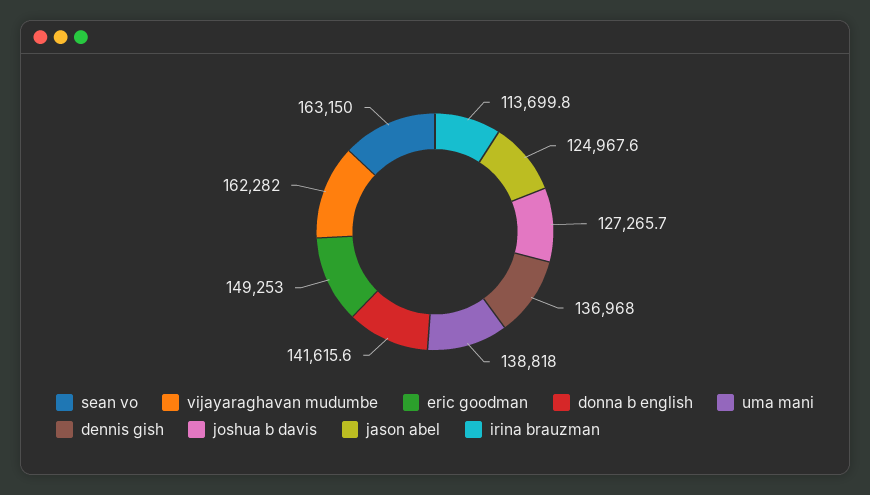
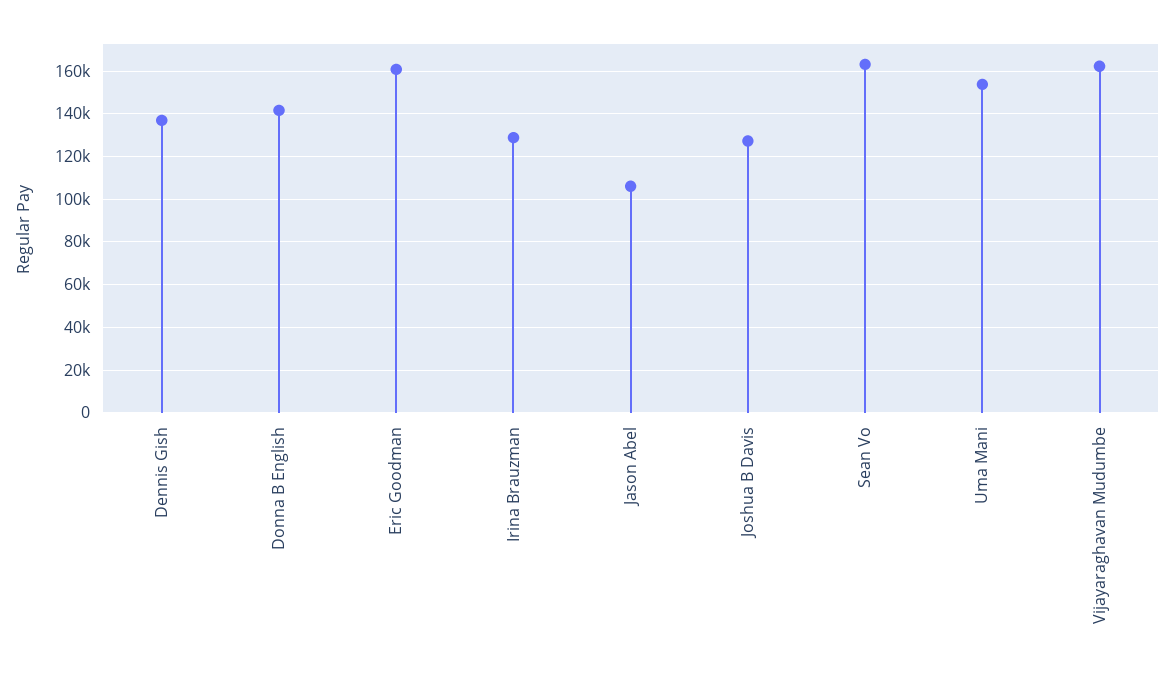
  {
    "sean vo": 163150,
    "vijayaraghavan mudumbe": 162282,
-   "eric goodman": 149253,
+   "eric goodman": 160000,
    "donna b english": 141615.6,
-   "uma mani": 138818,
+   "uma mani": 155000,
    "dennis gish": 136968,
    "joshua b davis": 127265.7,
-   "jason abel": 124967.6,
+   "jason abel": 105000,
-   "irina brauzman": 113699.8
+   "irina brauzman": 130000
  }

